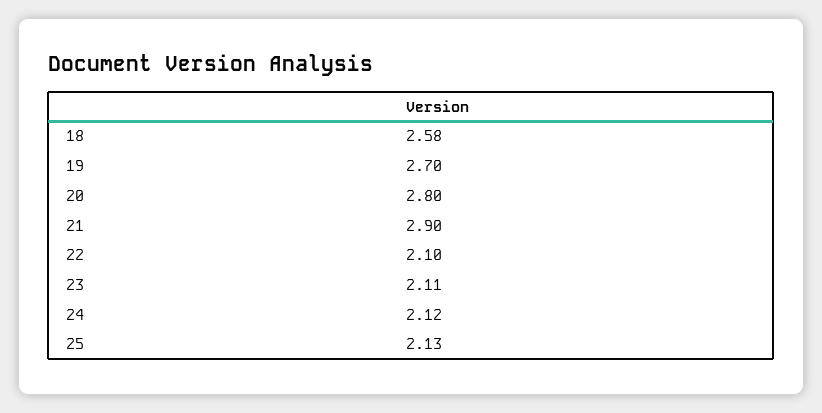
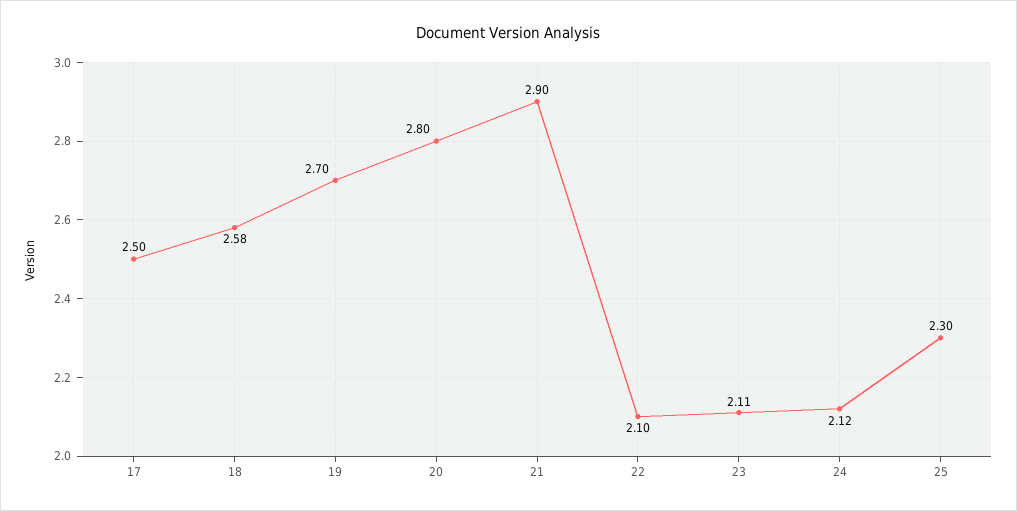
  {
    "18": 2.58,
    "19": 2.7,
    "20": 2.8,
    "21": 2.9,
    "22": 2.1,
    "23": 2.11,
    "24": 2.12,
-   "25": 2.13
+   "25": 2.3,
+   "17": 2.5
  }

